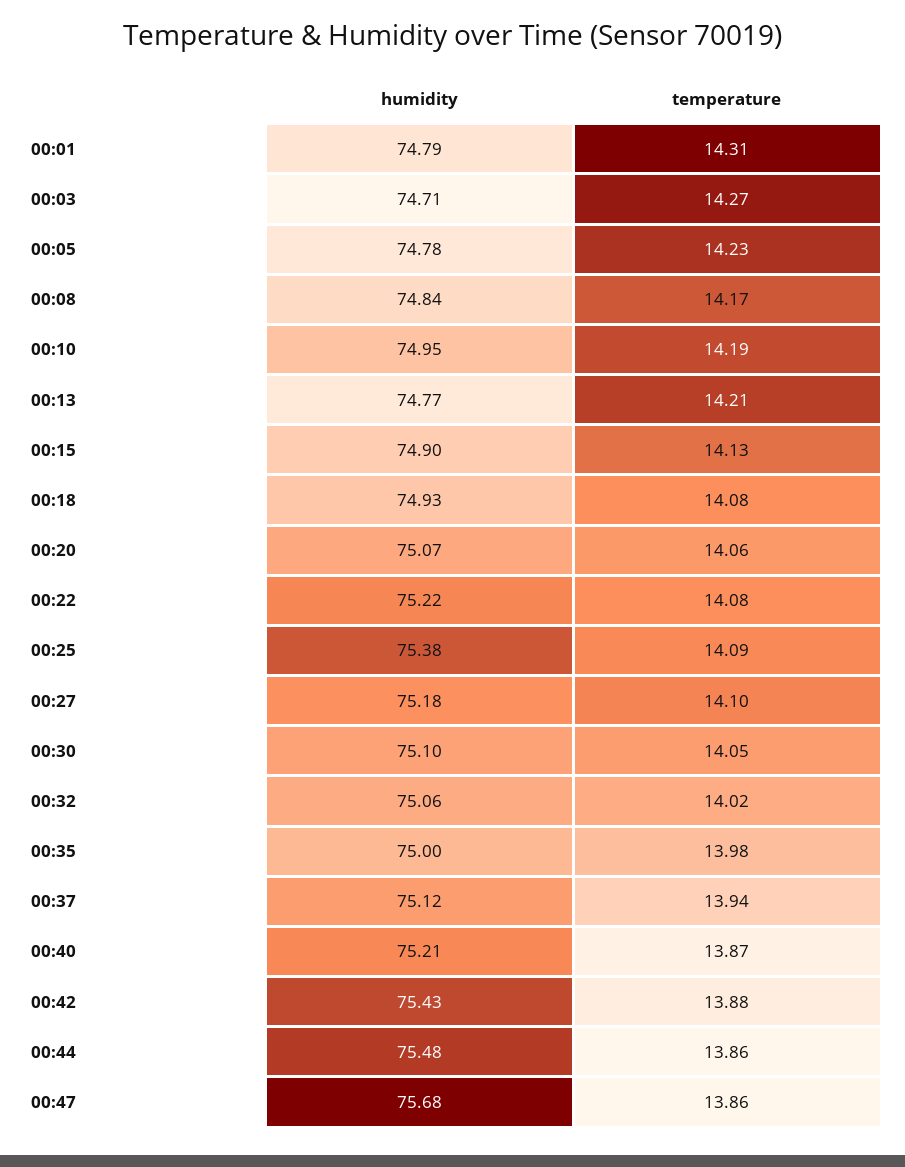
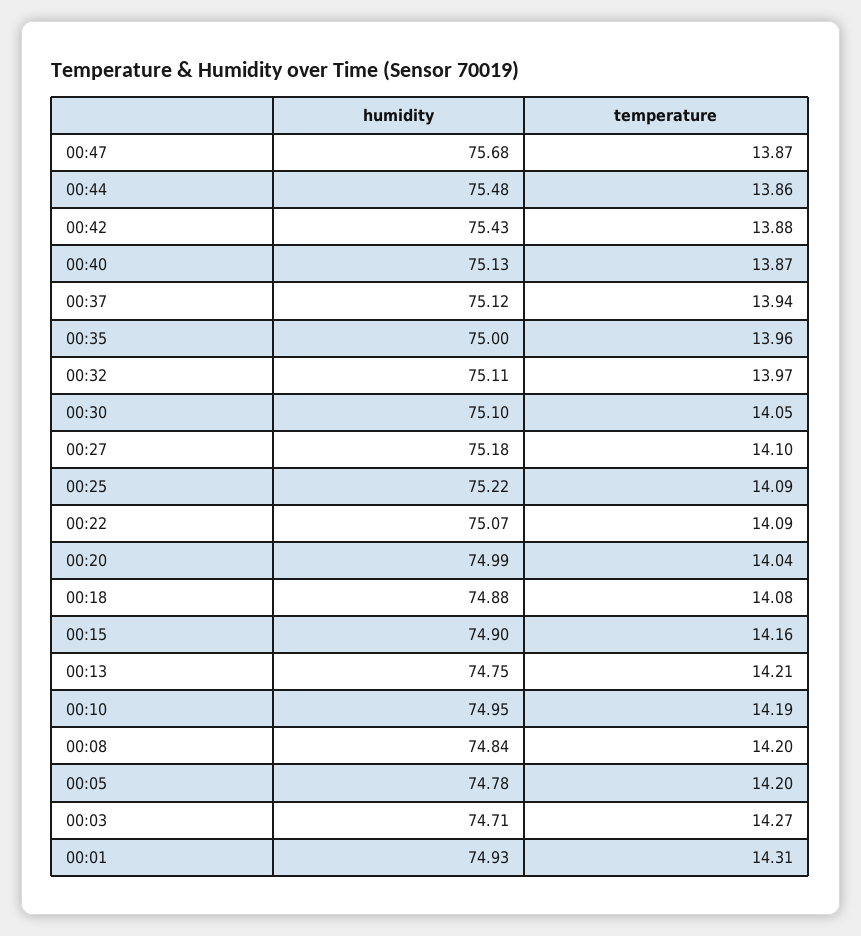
  {
    "humidity": {
-     "00:01": 74.79,
+     "00:01": 74.93,
      "00:03": 74.71,
      "00:05": 74.78,
      "00:08": 74.84,
      "00:10": 74.95,
-     "00:13": 74.77,
+     "00:13": 74.75,
      "00:15": 74.9,
-     "00:18": 74.93,
+     "00:18": 74.88,
-     "00:20": 75.07,
+     "00:20": 74.99,
-     "00:22": 75.22,
+     "00:22": 75.07,
-     "00:25": 75.38,
+     "00:25": 75.22,
      "00:27": 75.18,
      "00:30": 75.1,
-     "00:32": 75.06,
+     "00:32": 75.11,
      "00:35": 75,
      "00:37": 75.12,
-     "00:40": 75.21,
+     "00:40": 75.13,
      "00:42": 75.43,
      "00:44": 75.48,
      "00:47": 75.68
    },
    "temperature": {
      "00:01": 14.31,
      "00:03": 14.27,
-     "00:05": 14.23,
+     "00:05": 14.2,
-     "00:08": 14.17,
+     "00:08": 14.2,
      "00:10": 14.19,
      "00:13": 14.21,
-     "00:15": 14.13,
+     "00:15": 14.16,
      "00:18": 14.08,
-     "00:20": 14.06,
+     "00:20": 14.04,
-     "00:22": 14.08,
+     "00:22": 14.09,
      "00:25": 14.09,
      "00:27": 14.1,
      "00:30": 14.05,
-     "00:32": 14.02,
+     "00:32": 13.97,
-     "00:35": 13.98,
+     "00:35": 13.96,
      "00:37": 13.94,
      "00:40": 13.87,
      "00:42": 13.88,
      "00:44": 13.86,
-     "00:47": 13.86
+     "00:47": 13.87
    }
  }

